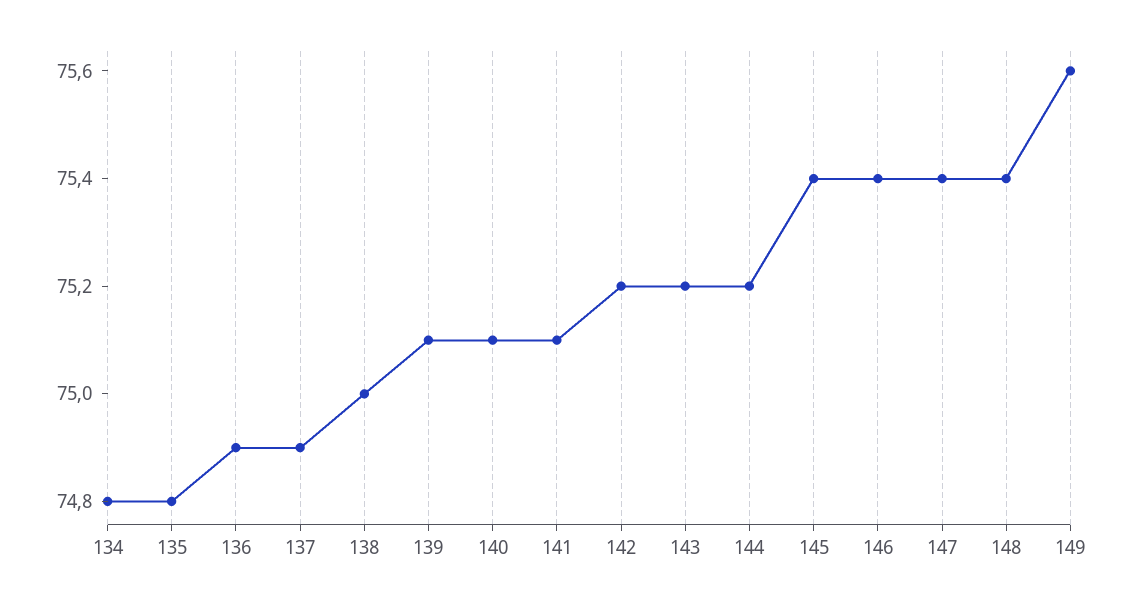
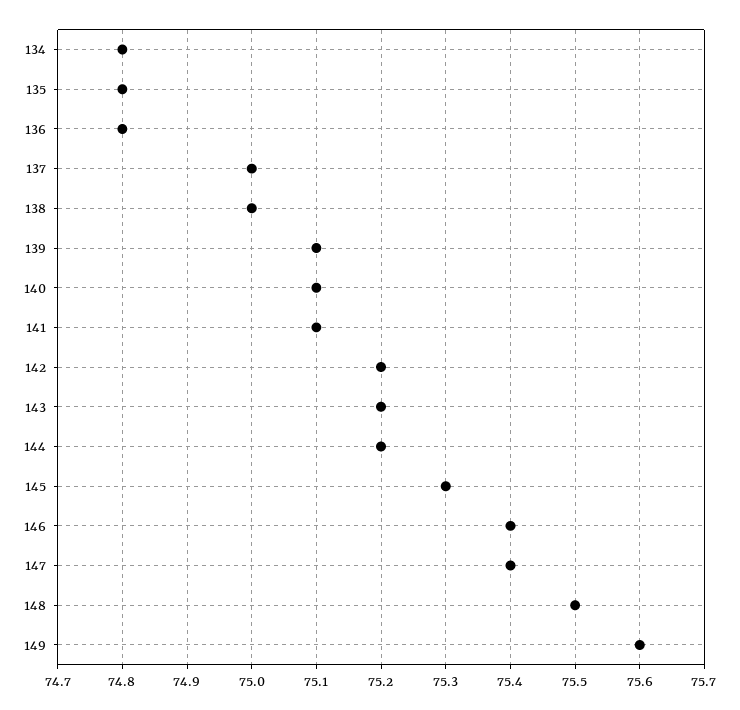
  {
    "134": 74.8,
    "135": 74.8,
-   "136": 74.9,
+   "136": 74.8,
-   "137": 74.9,
+   "137": 75,
    "138": 75,
    "139": 75.1,
    "140": 75.1,
    "141": 75.1,
    "142": 75.2,
    "143": 75.2,
    "144": 75.2,
-   "145": 75.4,
+   "145": 75.3,
    "146": 75.4,
    "147": 75.4,
-   "148": 75.4,
+   "148": 75.5,
    "149": 75.6
  }

